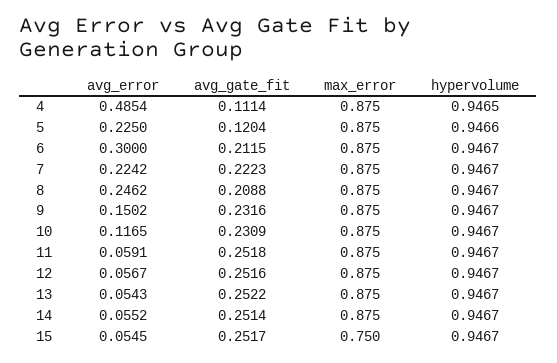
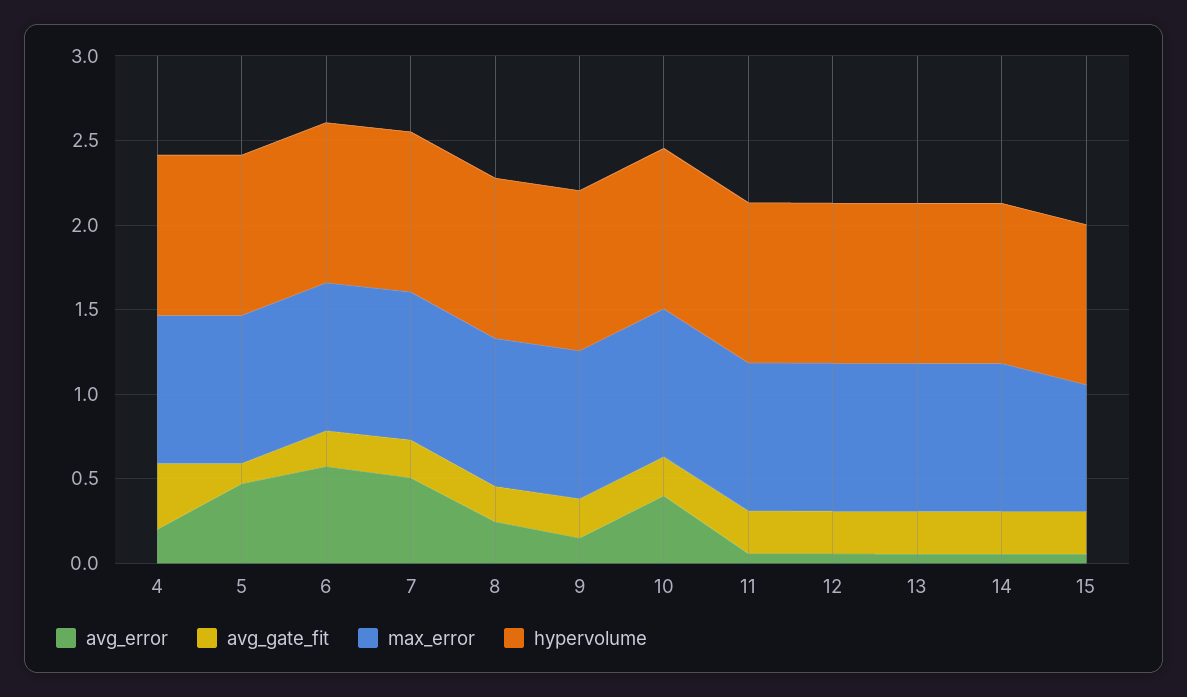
  {
    "avg_error": {
-     "4": 0.4854,
+     "4": 0.2,
-     "5": 0.225,
+     "5": 0.5,
-     "6": 0.3,
+     "6": 0.6,
-     "7": 0.2242,
+     "7": 0.5,
      "8": 0.2462,
      "9": 0.1502,
-     "10": 0.1165,
+     "10": 0.4,
      "11": 0.0591,
      "12": 0.0567,
      "13": 0.0543,
      "14": 0.0552,
      "15": 0.0545
    },
    "avg_gate_fit": {
-     "4": 0.1114,
+     "4": 0.4,
      "5": 0.1204,
      "6": 0.2115,
      "7": 0.2223,
      "8": 0.2088,
      "9": 0.2316,
      "10": 0.2309,
      "11": 0.2518,
      "12": 0.2516,
      "13": 0.2522,
      "14": 0.2514,
      "15": 0.2517
    },
    "max_error": {
      "4": 0.875,
      "5": 0.875,
      "6": 0.875,
      "7": 0.875,
      "8": 0.875,
      "9": 0.875,
      "10": 0.875,
      "11": 0.875,
      "12": 0.875,
      "13": 0.875,
      "14": 0.875,
      "15": 0.75
    },
    "hypervolume": {
      "4": 0.9465,
      "5": 0.9466,
      "6": 0.9467,
      "7": 0.9467,
      "8": 0.9467,
      "9": 0.9467,
      "10": 0.9467,
      "11": 0.9467,
      "12": 0.9467,
      "13": 0.9467,
      "14": 0.9467,
      "15": 0.9467
    }
  }

